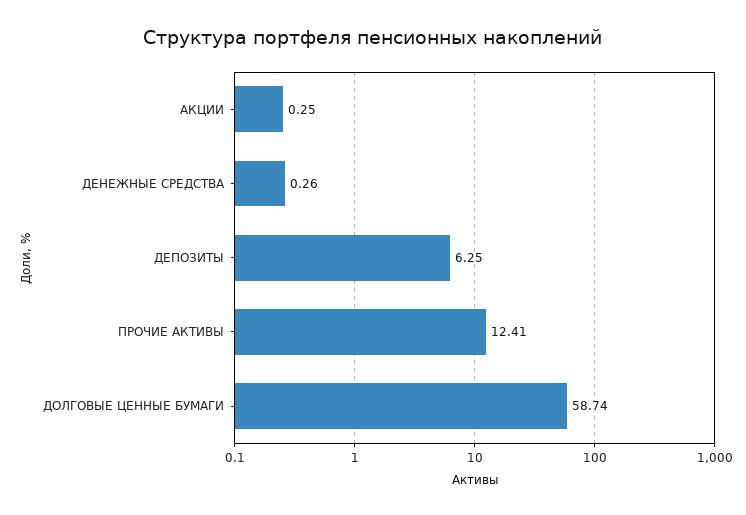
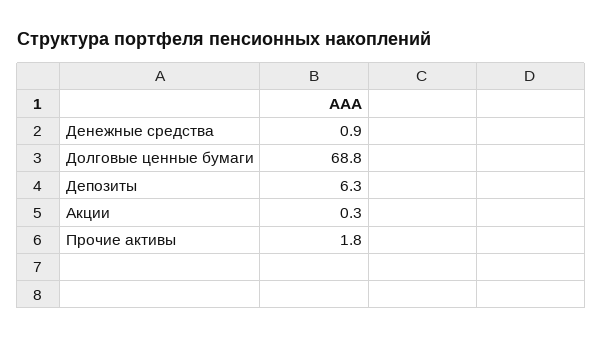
  {
    "АКЦИИ": 0.25,
-   "ДЕНЕЖНЫЕ СРЕДСТВА": 0.26,
+   "ДЕНЕЖНЫЕ СРЕДСТВА": 0.9,
    "ДЕПОЗИТЫ": 6.25,
-   "ПРОЧИЕ АКТИВЫ": 12.41,
+   "ПРОЧИЕ АКТИВЫ": 1.8,
-   "ДОЛГОВЫЕ ЦЕННЫЕ БУМАГИ": 58.74
+   "ДОЛГОВЫЕ ЦЕННЫЕ БУМАГИ": 68.8
  }

